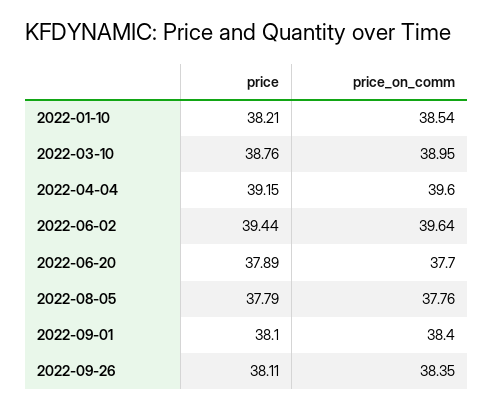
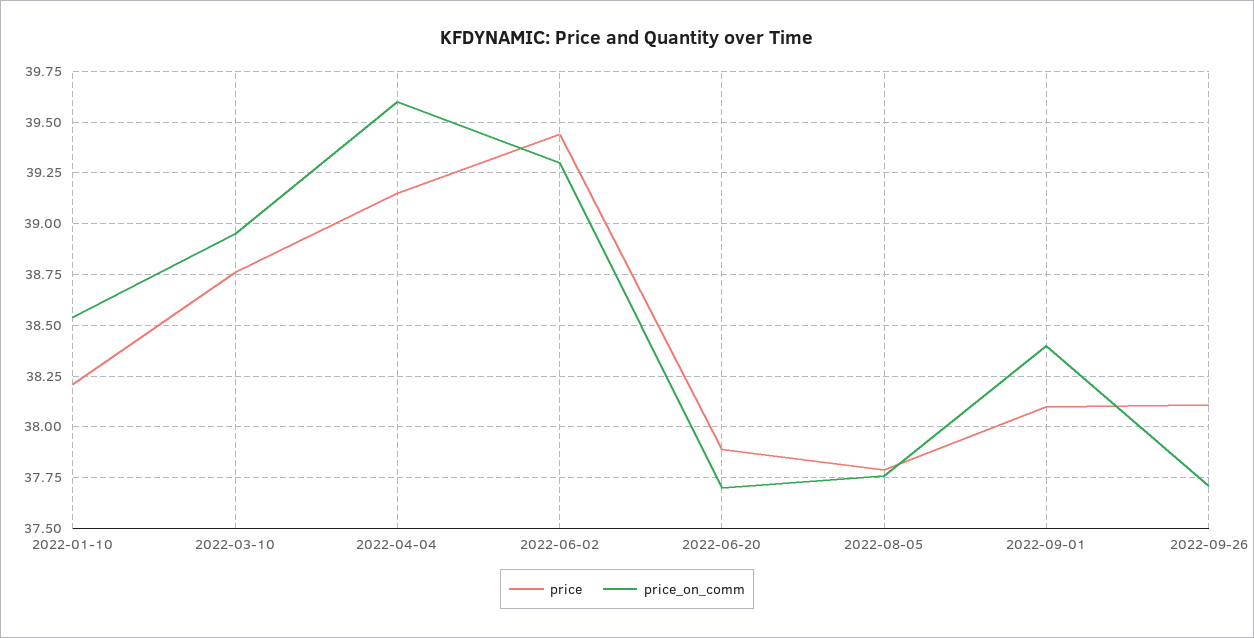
  {
    "price": {
      "2022-01-10": 38.21,
      "2022-03-10": 38.76,
      "2022-04-04": 39.15,
      "2022-06-02": 39.44,
      "2022-06-20": 37.89,
      "2022-08-05": 37.79,
      "2022-09-01": 38.1,
      "2022-09-26": 38.11
    },
    "price_on_comm": {
      "2022-01-10": 38.54,
      "2022-03-10": 38.95,
      "2022-04-04": 39.6,
-     "2022-06-02": 39.64,
+     "2022-06-02": 39.3,
      "2022-06-20": 37.7,
      "2022-08-05": 37.76,
      "2022-09-01": 38.4,
-     "2022-09-26": 38.35
+     "2022-09-26": 37.7
    }
  }

